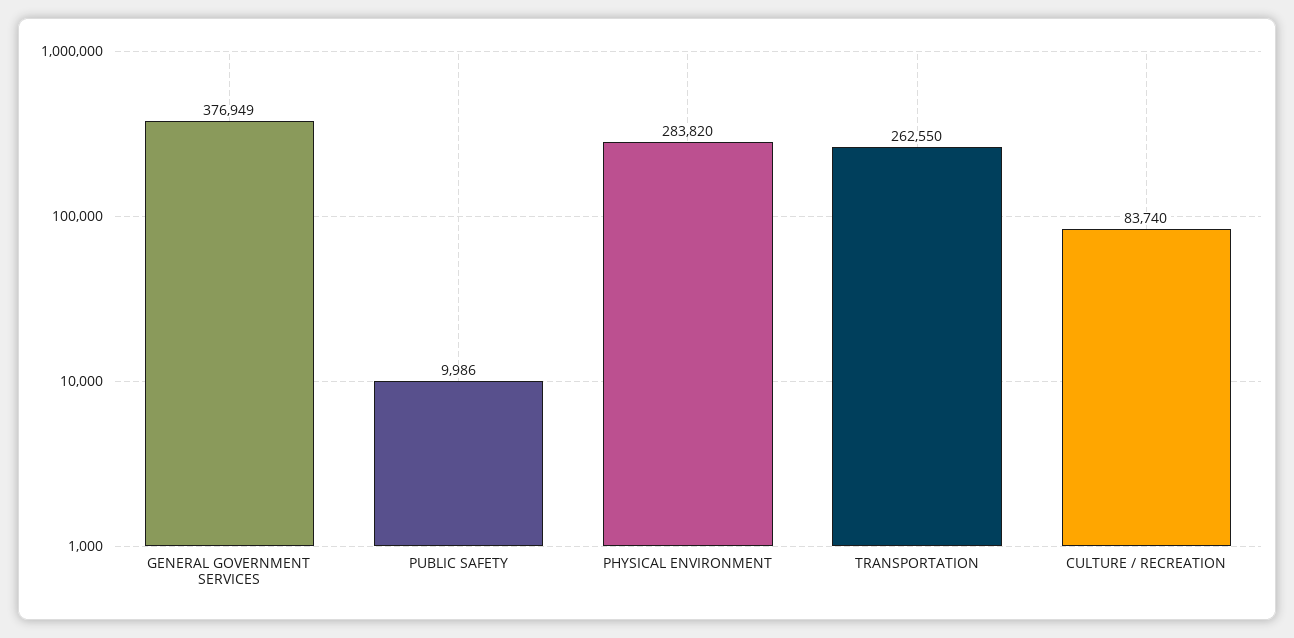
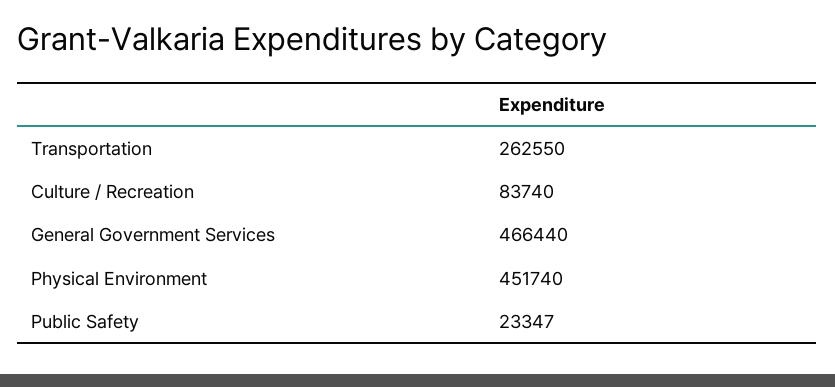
  {
-   "GENERAL GOVERNMENT SERVICES": 376949,
+   "GENERAL GOVERNMENT SERVICES": 466440,
-   "PUBLIC SAFETY": 9986,
+   "PUBLIC SAFETY": 23347,
-   "PHYSICAL ENVIRONMENT": 283820,
+   "PHYSICAL ENVIRONMENT": 451740,
    "TRANSPORTATION": 262550,
    "CULTURE / RECREATION": 83740
  }

